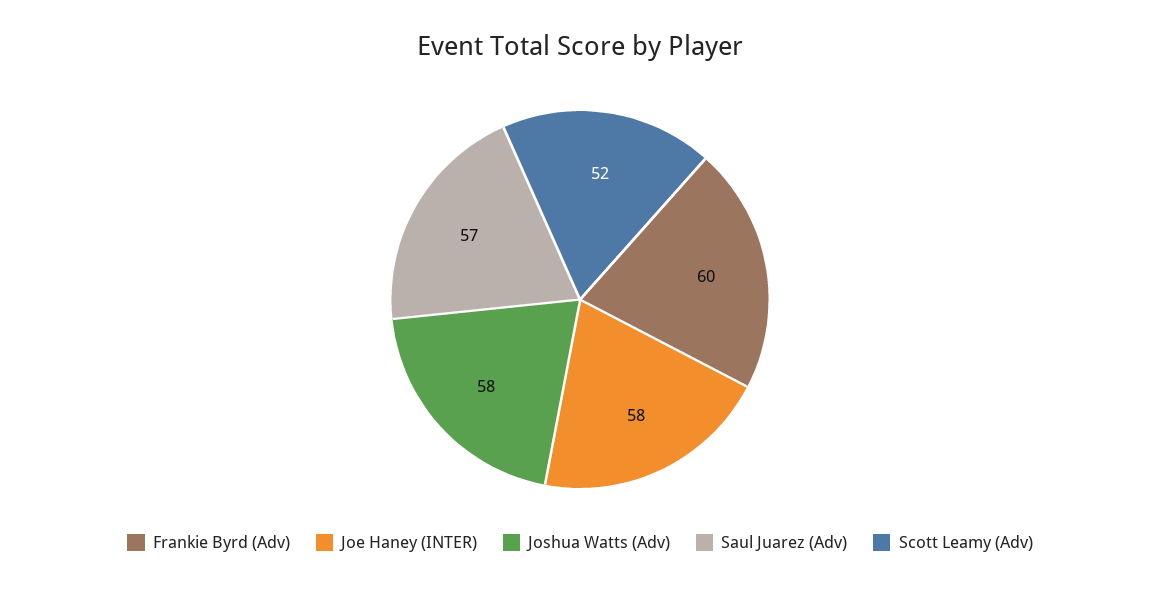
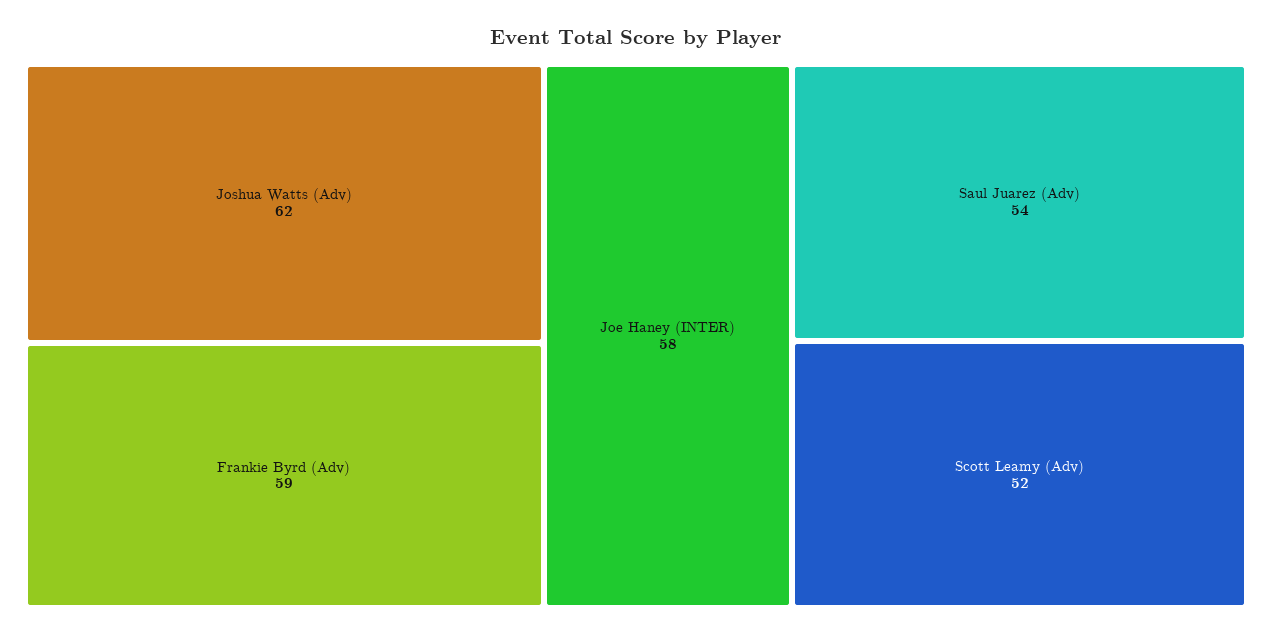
  {
-   "Frankie Byrd (Adv)": 60,
+   "Frankie Byrd (Adv)": 59,
    "Joe Haney (INTER)": 58,
-   "Joshua Watts (Adv)": 58,
+   "Joshua Watts (Adv)": 62,
-   "Saul Juarez (Adv)": 57,
+   "Saul Juarez (Adv)": 54,
    "Scott Leamy (Adv)": 52
  }

